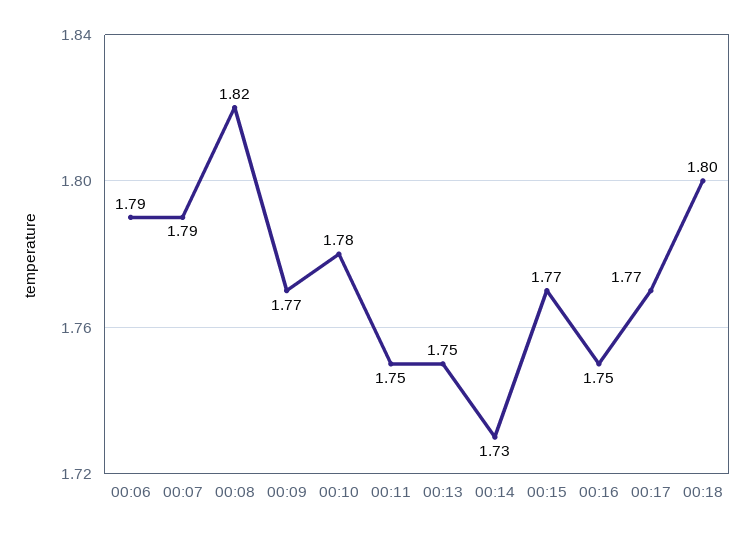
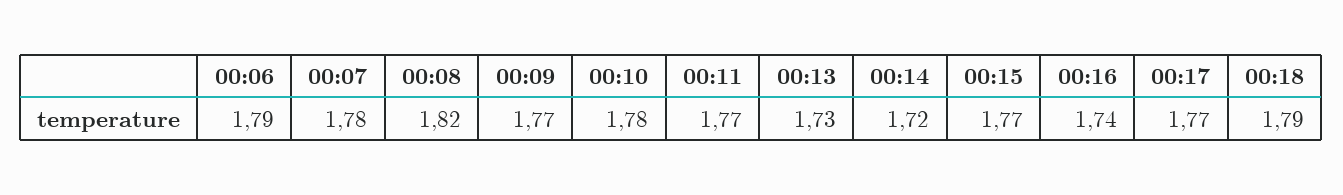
  {
    "00:06": 1.79,
-   "00:07": 1.79,
+   "00:07": 1.78,
    "00:08": 1.82,
    "00:09": 1.77,
    "00:10": 1.78,
-   "00:11": 1.75,
+   "00:11": 1.77,
-   "00:13": 1.75,
+   "00:13": 1.73,
-   "00:14": 1.73,
+   "00:14": 1.72,
    "00:15": 1.77,
-   "00:16": 1.75,
+   "00:16": 1.74,
    "00:17": 1.77,
-   "00:18": 1.8
+   "00:18": 1.79
  }

